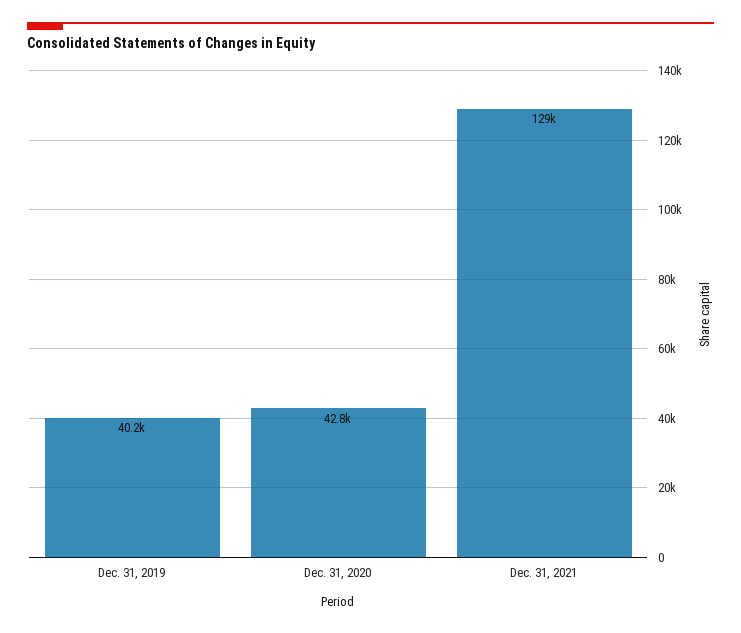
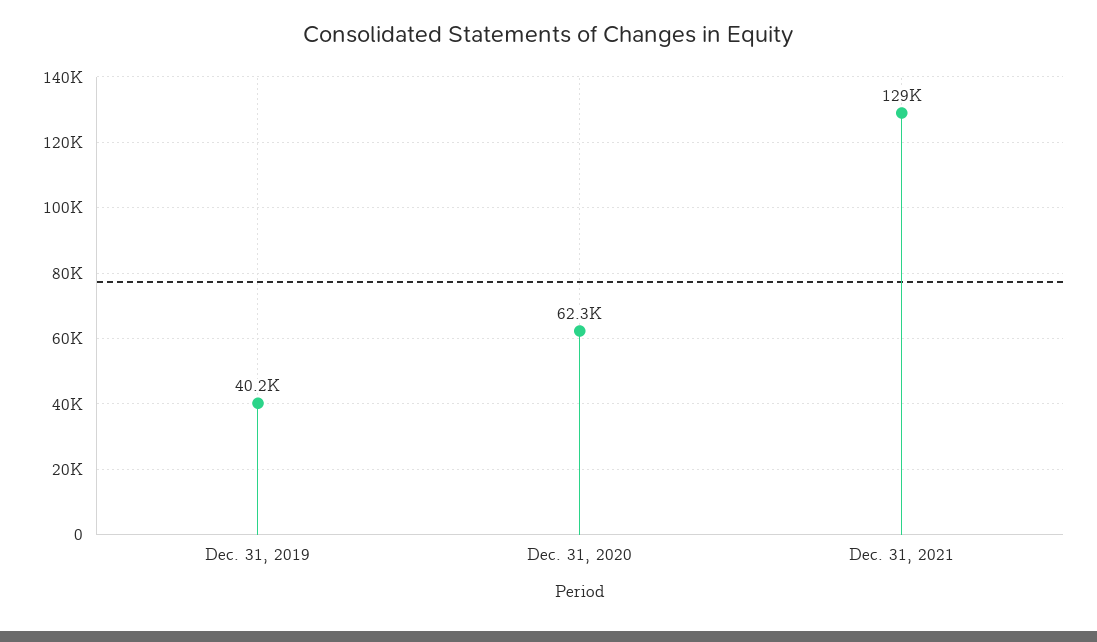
  {
    "Dec. 31, 2019": 40200,
-   "Dec. 31, 2020": 42800,
+   "Dec. 31, 2020": 62300,
    "Dec. 31, 2021": 129000
  }

